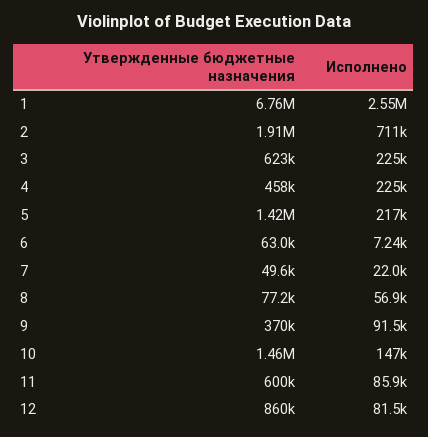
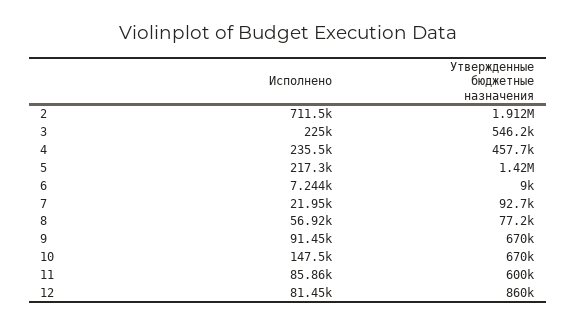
  {
    "Утвержденные бюджетные назначения": {
-     "1": 6760000,
      "2": 1912000,
-     "3": 623000,
+     "3": 546200,
      "4": 457700,
      "5": 1420000,
-     "6": 63000,
+     "6": 9000,
-     "7": 49600,
+     "7": 92700,
      "8": 77200,
-     "9": 370000,
+     "9": 670000,
-     "10": 1460000,
+     "10": 670000,
      "11": 600000,
      "12": 860000
    },
    "Исполнено": {
-     "1": 2550000,
      "2": 711500,
      "3": 225000,
-     "4": 225000,
+     "4": 235500,
      "5": 217300,
      "6": 7244,
      "7": 21950,
      "8": 56920,
      "9": 91450,
      "10": 147500,
      "11": 85860,
      "12": 81450
    }
  }

